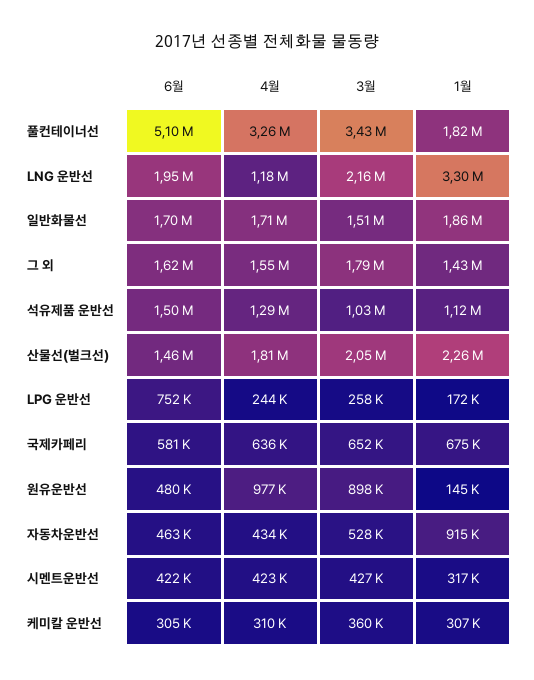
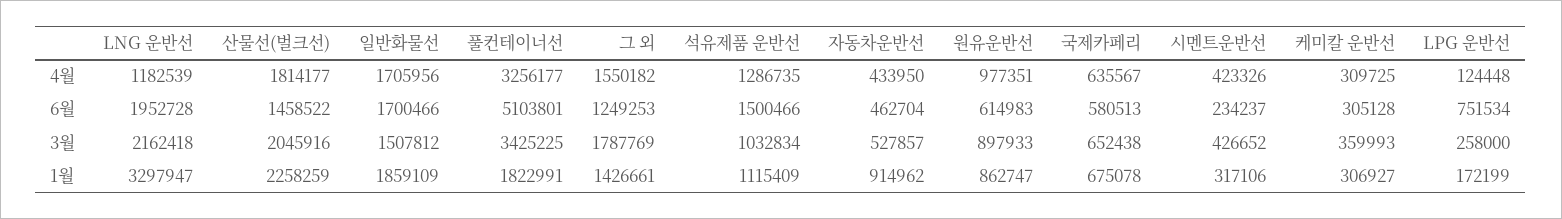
  {
    "6월": {
      "풀컨테이너선": 5103801,
      "LNG 운반선": 1952728,
      "일반화물선": 1700466,
-     "그 외": 1620000,
+     "그 외": 1249253,
      "석유제품 운반선": 1500466,
      "산물선(벌크선)": 1458522,
      "LPG 운반선": 751534,
      "국제카페리": 580513,
-     "원유운반선": 480000,
+     "원유운반선": 614983,
      "자동차운반선": 462704,
-     "시멘트운반선": 422000,
+     "시멘트운반선": 234237,
      "케미칼 운반선": 305128
    },
    "4월": {
      "풀컨테이너선": 3256177,
      "LNG 운반선": 1182539,
      "일반화물선": 1705956,
      "그 외": 1550182,
      "석유제품 운반선": 1286735,
      "산물선(벌크선)": 1814177,
-     "LPG 운반선": 244000,
+     "LPG 운반선": 124448,
      "국제카페리": 635567,
      "원유운반선": 977351,
      "자동차운반선": 433950,
      "시멘트운반선": 423326,
      "케미칼 운반선": 309725
    },
    "3월": {
      "풀컨테이너선": 3425225,
      "LNG 운반선": 2162418,
      "일반화물선": 1507812,
      "그 외": 1787769,
      "석유제품 운반선": 1032834,
      "산물선(벌크선)": 2045916,
      "LPG 운반선": 258000,
      "국제카페리": 652438,
      "원유운반선": 897933,
      "자동차운반선": 527857,
      "시멘트운반선": 426652,
      "케미칼 운반선": 359993
    },
    "1월": {
      "풀컨테이너선": 1822991,
      "LNG 운반선": 3297947,
      "일반화물선": 1859109,
      "그 외": 1426661,
      "석유제품 운반선": 1115409,
      "산물선(벌크선)": 2258259,
      "LPG 운반선": 172199,
      "국제카페리": 675078,
-     "원유운반선": 145000,
+     "원유운반선": 862747,
      "자동차운반선": 914962,
      "시멘트운반선": 317106,
      "케미칼 운반선": 306927
    }
  }

